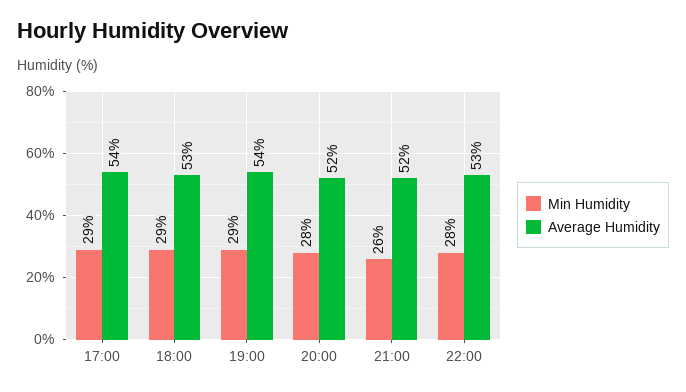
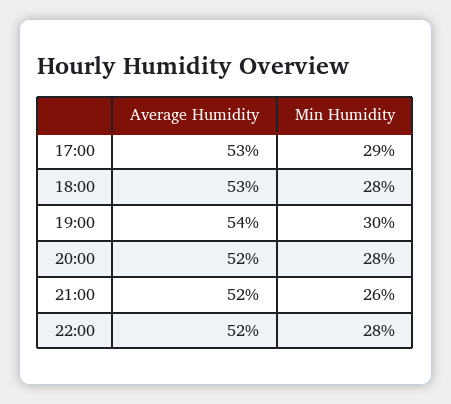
  {
    "Min Humidity": {
      "17:00": 29,
-     "18:00": 29,
+     "18:00": 28,
-     "19:00": 29,
+     "19:00": 30,
      "20:00": 28,
      "21:00": 26,
      "22:00": 28
    },
    "Average Humidity": {
-     "17:00": 54,
+     "17:00": 53,
      "18:00": 53,
      "19:00": 54,
      "20:00": 52,
      "21:00": 52,
-     "22:00": 53
+     "22:00": 52
    }
  }

